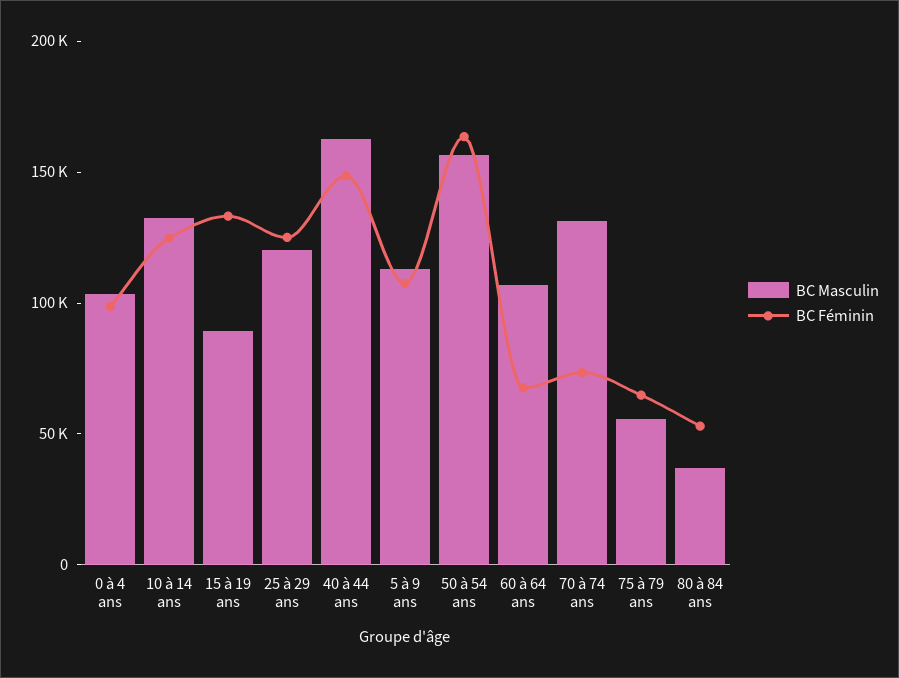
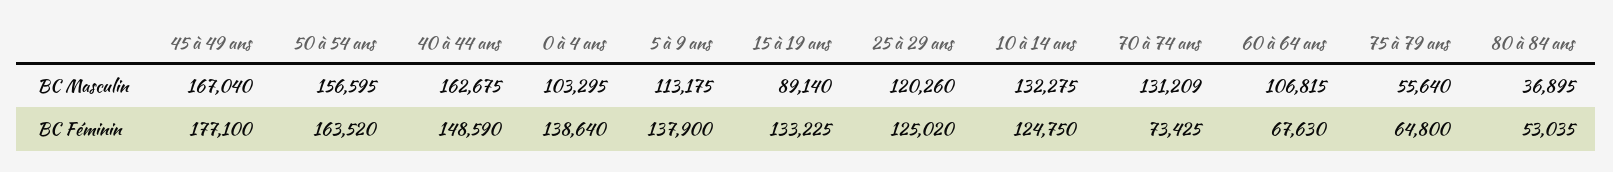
  {
    "BC Masculin": {
      "0 à 4 ans": 103295,
      "10 à 14 ans": 132275,
      "15 à 19 ans": 89140,
      "25 à 29 ans": 120260,
      "40 à 44 ans": 162675,
      "5 à 9 ans": 113175,
      "50 à 54 ans": 156595,
      "60 à 64 ans": 106815,
      "70 à 74 ans": 131209,
      "75 à 79 ans": 55640,
-     "80 à 84 ans": 36895
+     "80 à 84 ans": 36895,
+     "45 à 49 ans": 167040
    },
    "BC Féminin": {
-     "0 à 4 ans": 100000,
+     "0 à 4 ans": 138640,
      "10 à 14 ans": 124750,
      "15 à 19 ans": 133225,
      "25 à 29 ans": 125020,
      "40 à 44 ans": 148590,
-     "5 à 9 ans": 110000,
+     "5 à 9 ans": 137900,
      "50 à 54 ans": 163520,
      "60 à 64 ans": 67630,
      "70 à 74 ans": 73425,
      "75 à 79 ans": 64800,
-     "80 à 84 ans": 53035
+     "80 à 84 ans": 53035,
+     "45 à 49 ans": 177100
    }
  }

